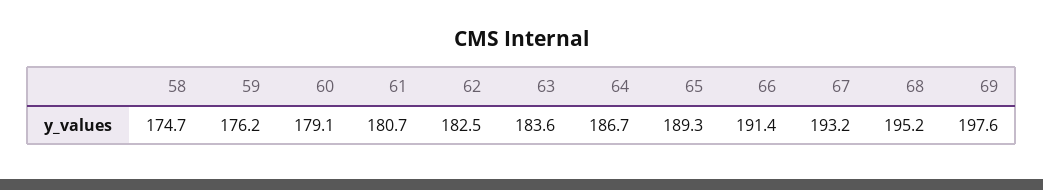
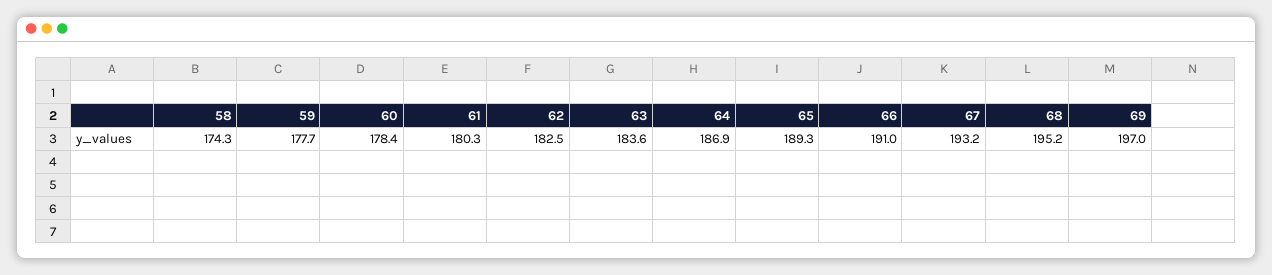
  {
-   "58": 174.7,
+   "58": 174.3,
-   "59": 176.2,
+   "59": 177.7,
-   "60": 179.1,
+   "60": 178.4,
-   "61": 180.7,
+   "61": 180.3,
    "62": 182.5,
    "63": 183.6,
-   "64": 186.7,
+   "64": 186.9,
    "65": 189.3,
-   "66": 191.4,
+   "66": 191,
    "67": 193.2,
    "68": 195.2,
-   "69": 197.6
+   "69": 197
  }

